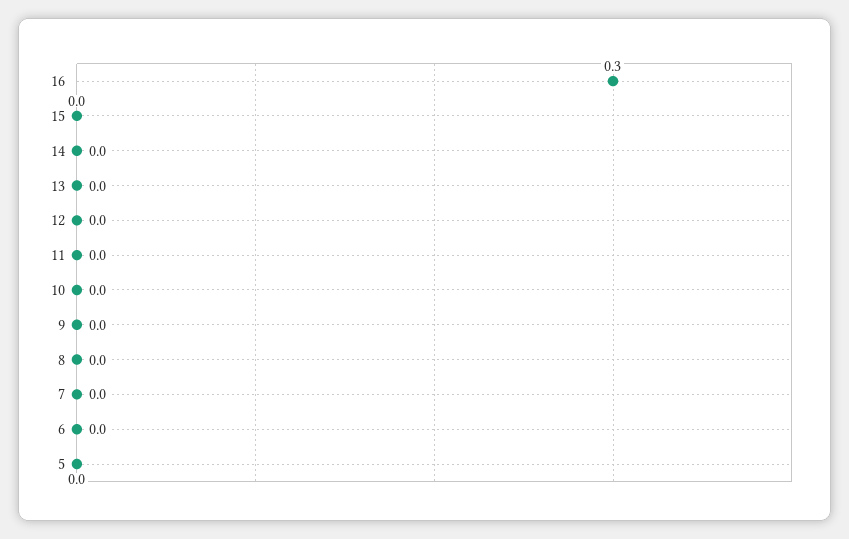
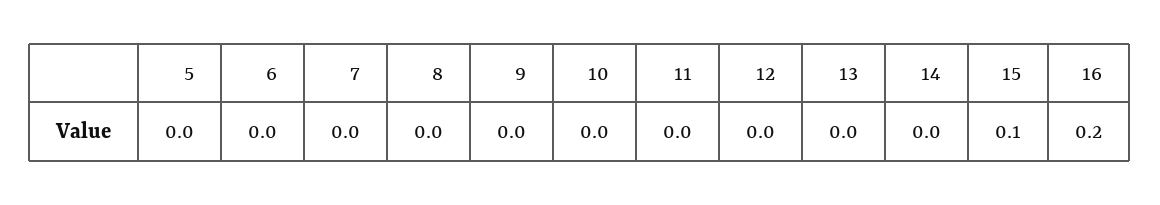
  {
-   "16": 0.3,
+   "16": 0.2,
-   "15": 0,
+   "15": 0.1,
    "14": 0,
    "13": 0,
    "12": 0,
    "11": 0,
    "10": 0,
    "9": 0,
    "8": 0,
    "7": 0,
    "6": 0,
    "5": 0
  }

